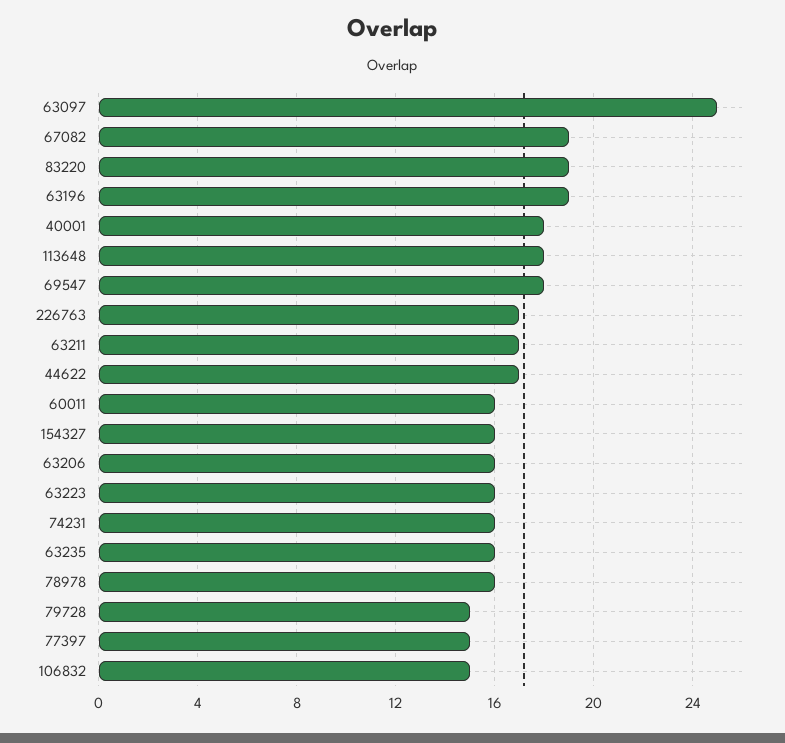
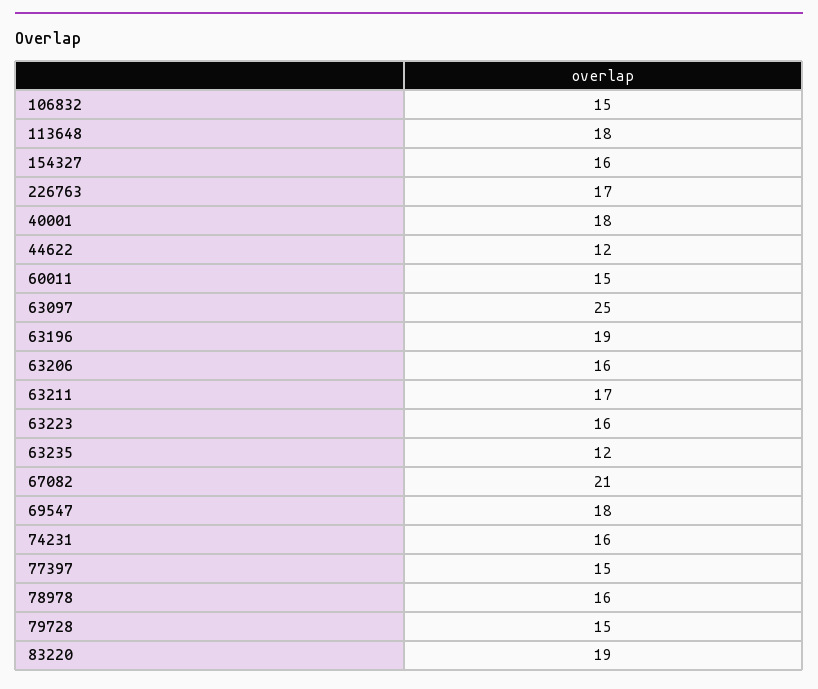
  {
    "63097": 25,
-   "67082": 19,
+   "67082": 21,
    "83220": 19,
    "63196": 19,
    "40001": 18,
    "113648": 18,
    "69547": 18,
    "226763": 17,
    "63211": 17,
-   "44622": 17,
+   "44622": 12,
-   "60011": 16,
+   "60011": 15,
    "154327": 16,
    "63206": 16,
    "63223": 16,
    "74231": 16,
-   "63235": 16,
+   "63235": 12,
    "78978": 16,
    "79728": 15,
    "77397": 15,
    "106832": 15
  }

